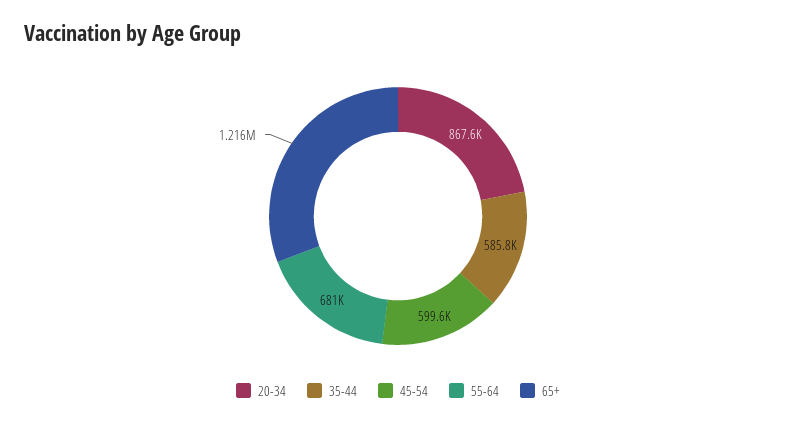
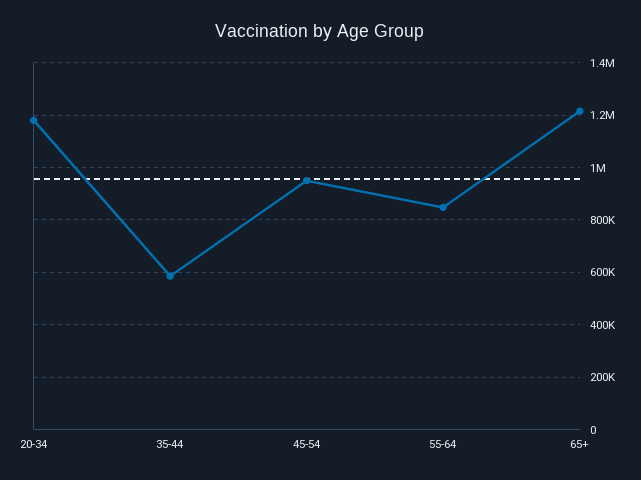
  {
-   "20-34": 867600,
+   "20-34": 1175000,
    "35-44": 585800,
-   "45-54": 599600,
+   "45-54": 950000,
-   "55-64": 681000,
+   "55-64": 850000,
    "65+": 1216000
  }

